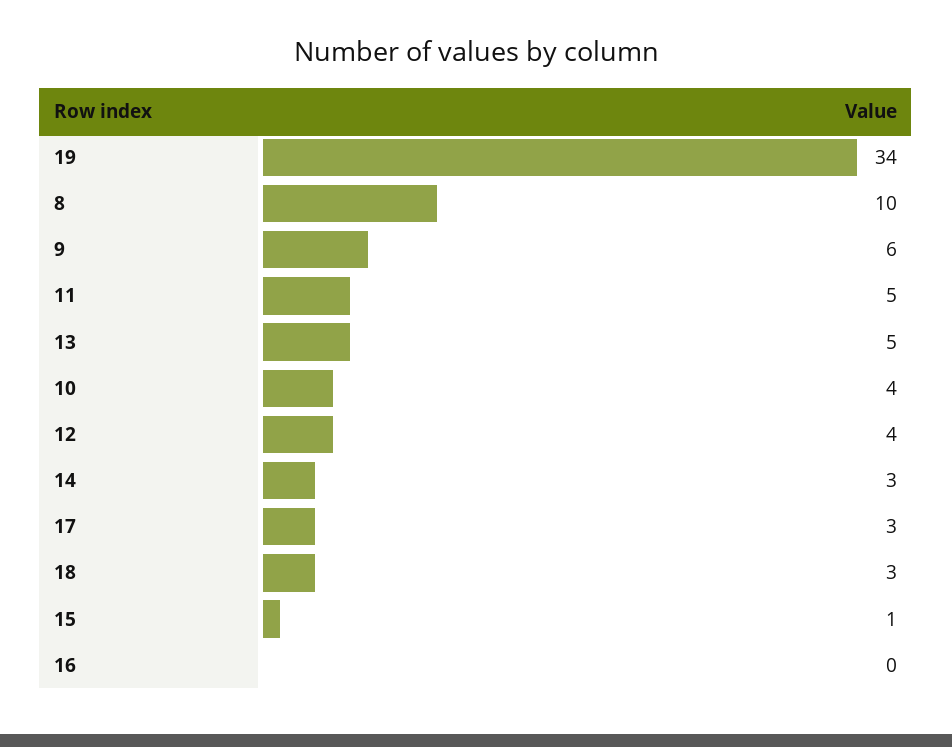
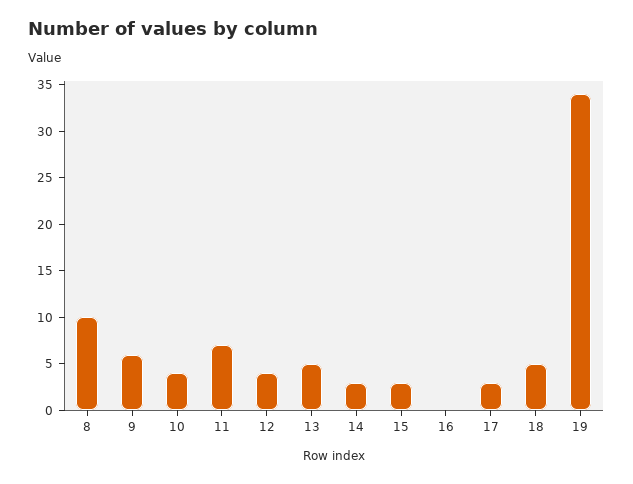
  {
    "19": 34,
    "8": 10,
    "9": 6,
-   "11": 5,
+   "11": 7,
    "13": 5,
    "10": 4,
    "12": 4,
    "14": 3,
    "17": 3,
-   "18": 3,
+   "18": 5,
-   "15": 1,
+   "15": 3,
    "16": 0
  }

